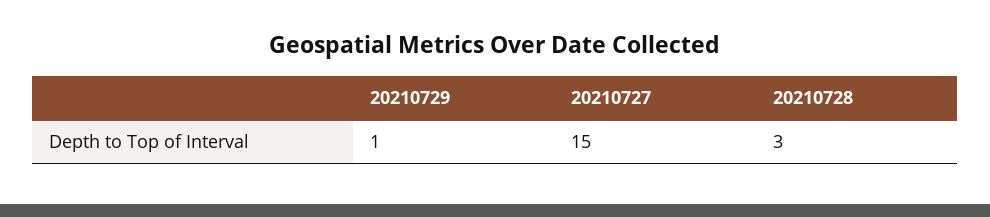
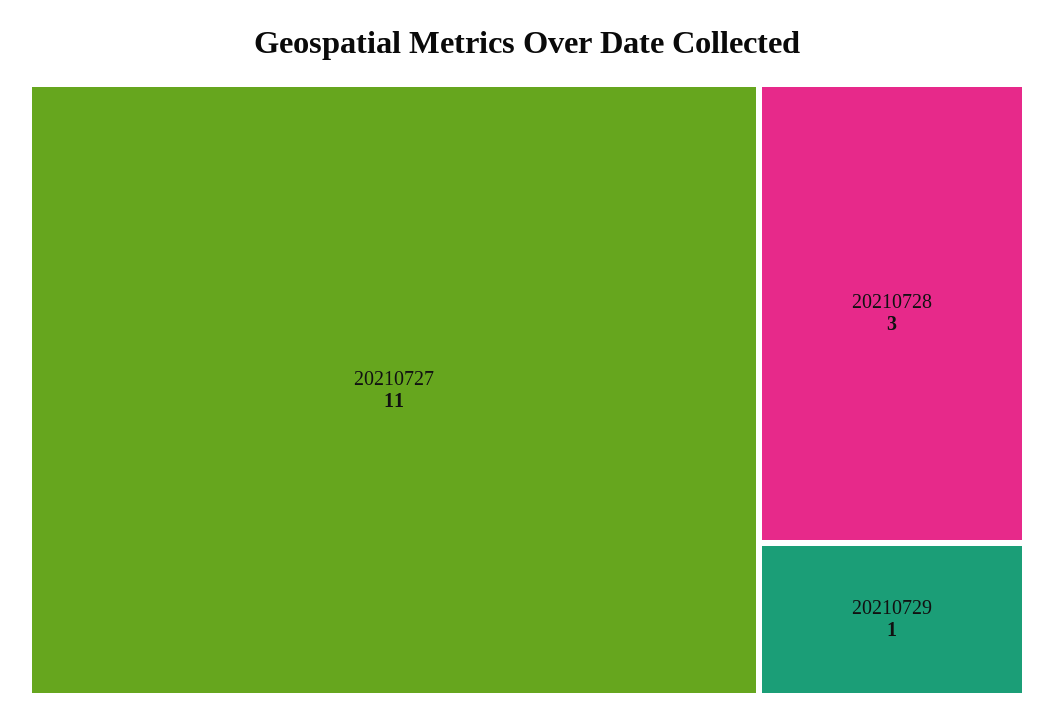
  {
    "20210729": 1,
-   "20210727": 15,
+   "20210727": 11,
    "20210728": 3
  }

